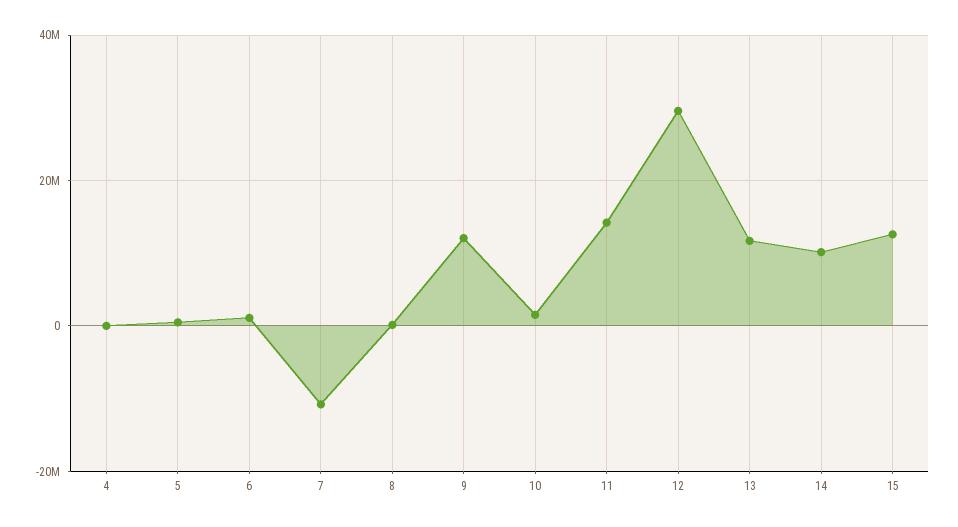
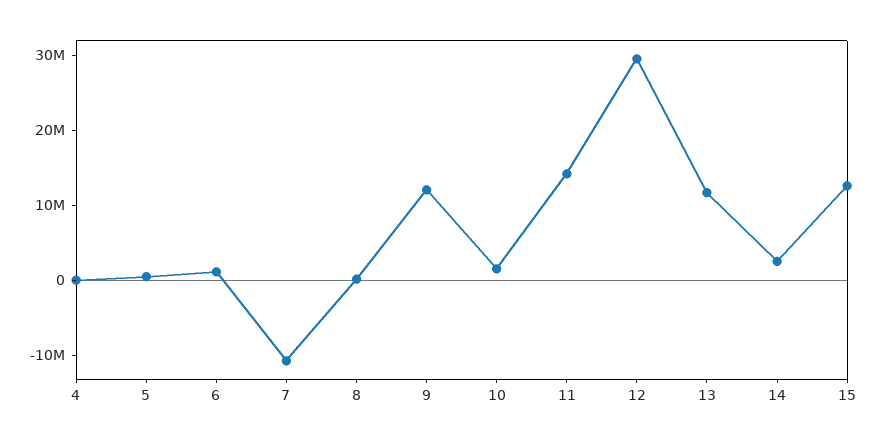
  {
    "4": 0,
    "5": 0,
    "6": 2000000,
    "7": -10000000,
    "8": 0,
    "9": 12000000,
    "10": 2000000,
    "11": 14000000,
    "12": 30000000,
    "13": 12000000,
-   "14": 10000000,
+   "14": 2000000,
    "15": 12000000
  }

